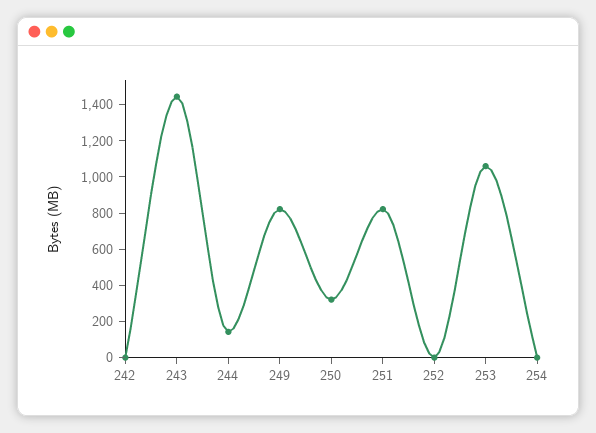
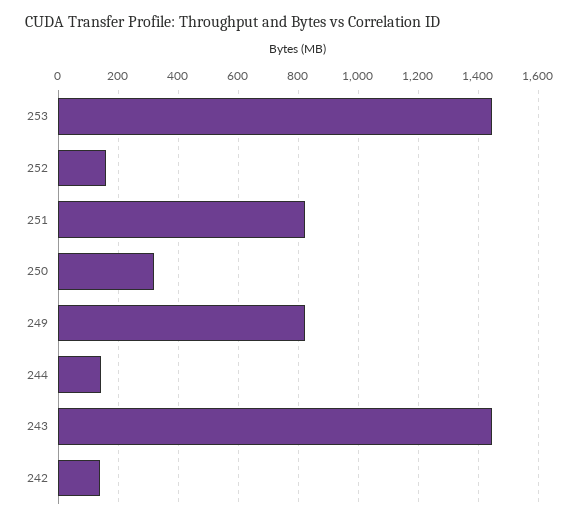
  {
-   "242": 0,
+   "242": 140,
    "243": 1440,
    "244": 140,
    "249": 820,
    "250": 320,
    "251": 820,
-   "252": 0,
+   "252": 160,
-   "253": 1050,
+   "253": 1440
-   "254": 0
  }

